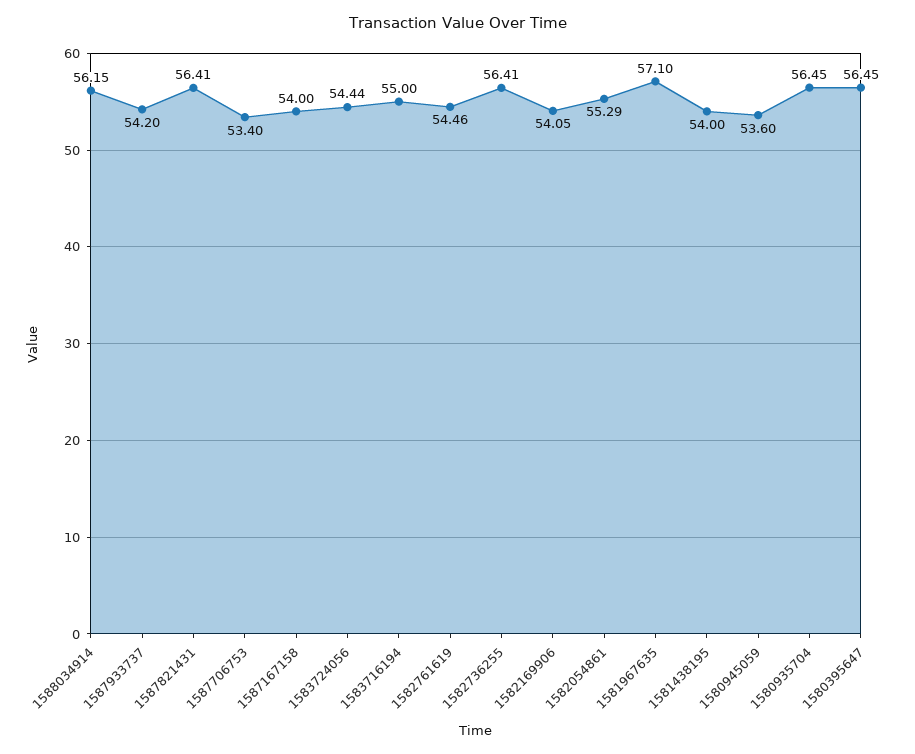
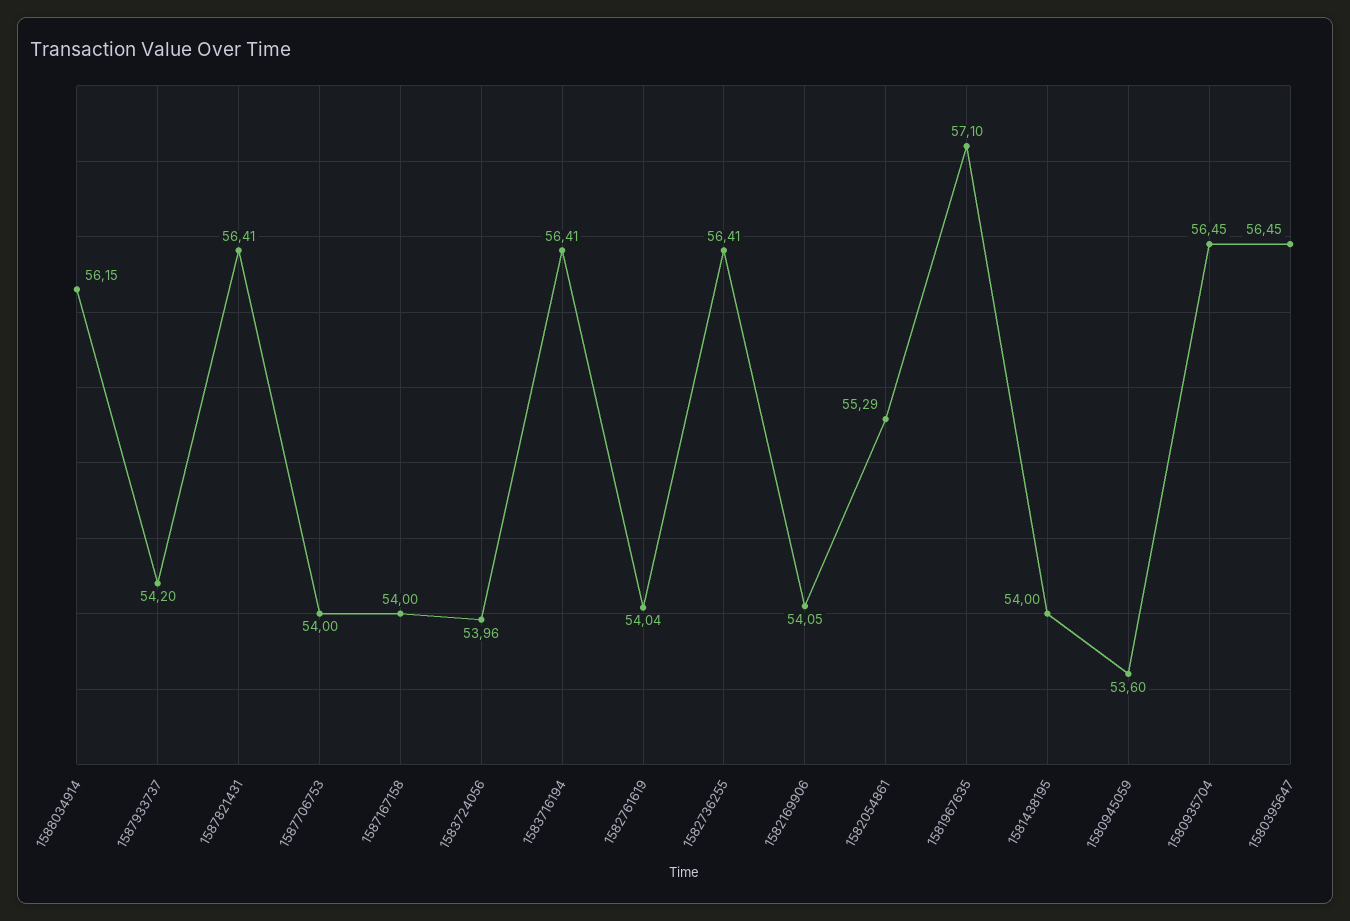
  {
    "1588034914": 56.15,
    "1587933737": 54.2,
    "1587821431": 56.41,
-   "1587706753": 53.4,
+   "1587706753": 54,
    "1587167158": 54,
-   "1583724056": 54.44,
+   "1583724056": 53.96,
-   "1583716194": 55,
+   "1583716194": 56.41,
-   "1582761619": 54.46,
+   "1582761619": 54.04,
    "1582736255": 56.41,
    "1582169906": 54.05,
    "1582054861": 55.29,
    "1581967635": 57.1,
    "1581438195": 54,
    "1580945059": 53.6,
    "1580935704": 56.45,
    "1580395647": 56.45
  }

